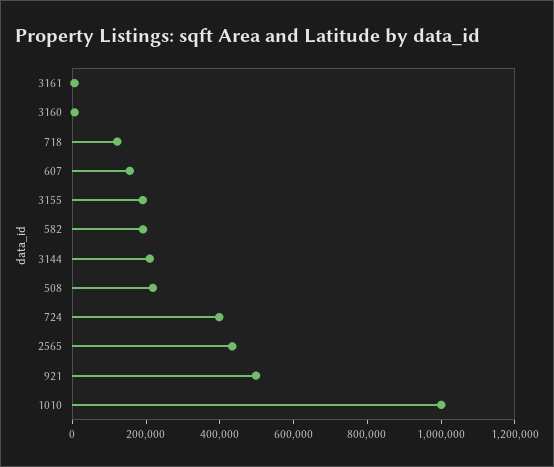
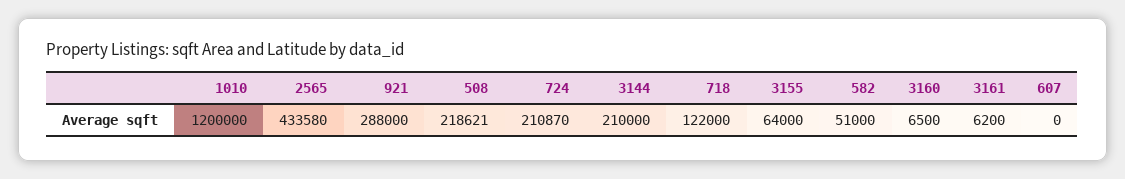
  {
    "3161": 6200,
    "3160": 6500,
    "718": 122000,
-   "607": 150000,
+   "607": 0,
-   "3155": 200000,
+   "3155": 64000,
-   "582": 200000,
+   "582": 51000,
    "3144": 210000,
    "508": 218621,
-   "724": 400000,
+   "724": 210870,
    "2565": 433580,
-   "921": 500000,
+   "921": 288000,
-   "1010": 1000000
+   "1010": 1200000
  }

